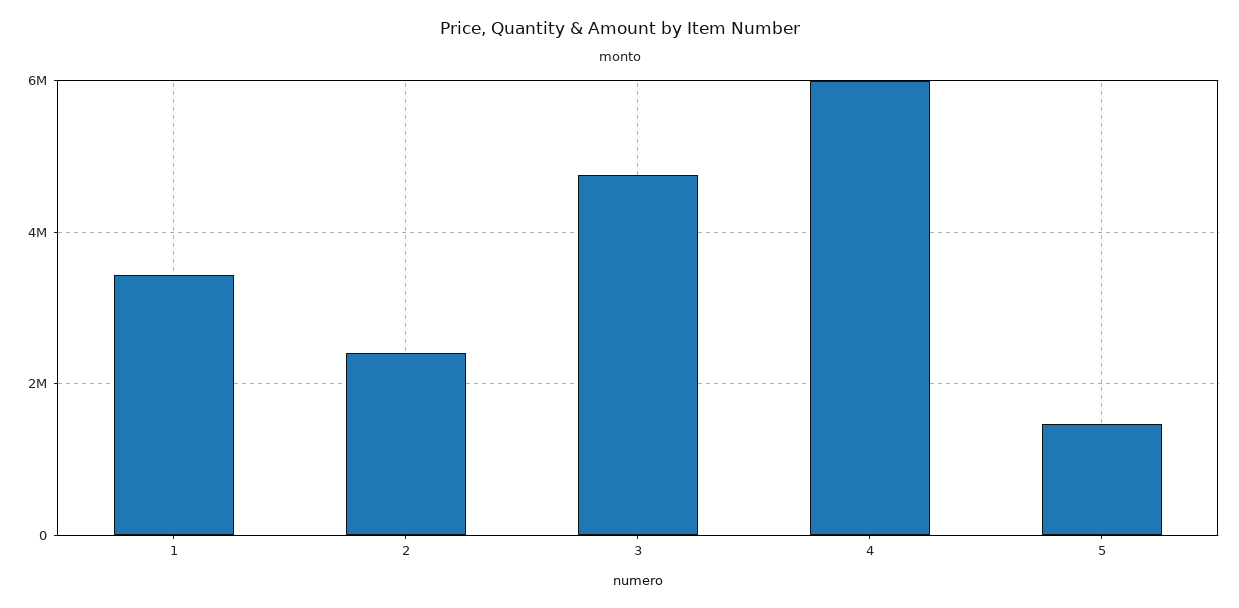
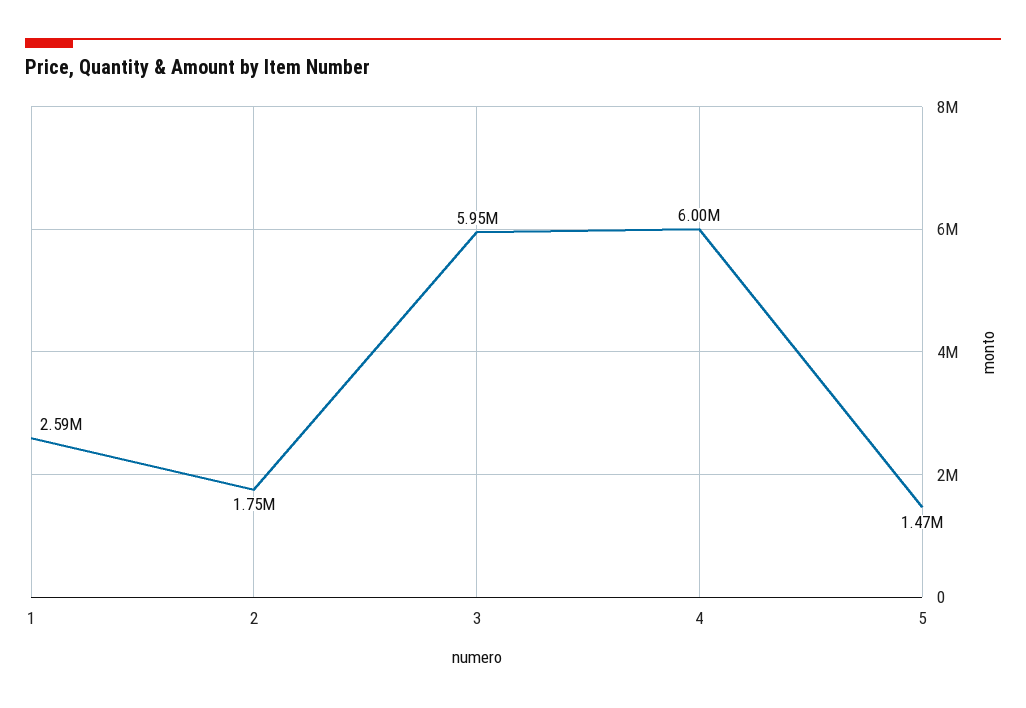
  {
-   "1": 3400000,
+   "1": 2590000,
-   "2": 2400000,
+   "2": 1750000,
-   "3": 4800000,
+   "3": 5950000,
    "4": 6000000,
    "5": 1470000
  }

